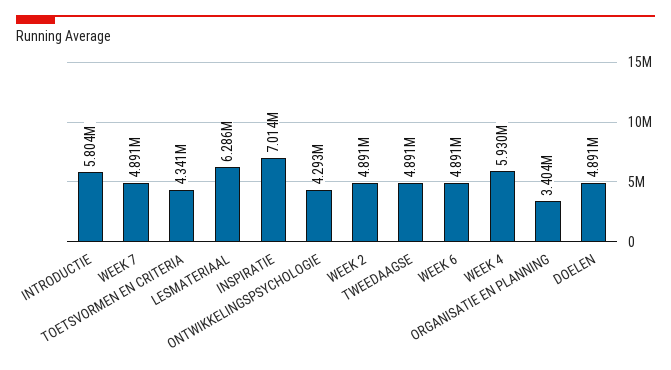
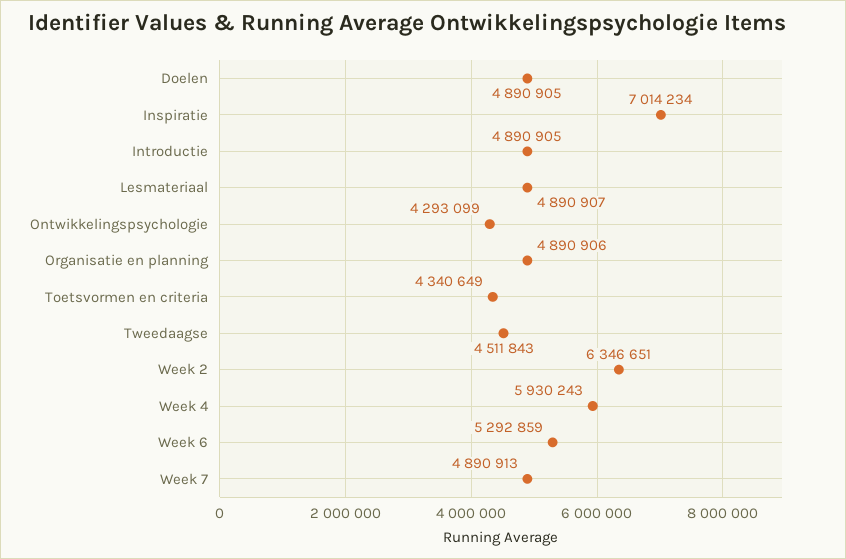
  {
-   "INTRODUCTIE": 5804000,
+   "INTRODUCTIE": 4890905,
    "WEEK 7": 4890913,
    "TOETSVORMEN EN CRITERIA": 4340649,
-   "LESMATERIAAL": 6286000,
+   "LESMATERIAAL": 4890907,
    "INSPIRATIE": 7014234,
    "ONTWIKKELINGSPSYCHOLOGIE": 4293099,
-   "WEEK 2": 4891000,
+   "WEEK 2": 6346651,
-   "TWEEDAAGSE": 4891000,
+   "TWEEDAAGSE": 4511843,
-   "WEEK 6": 4891000,
+   "WEEK 6": 5292859,
    "WEEK 4": 5930243,
-   "ORGANISATIE EN PLANNING": 3404000,
+   "ORGANISATIE EN PLANNING": 4890906,
    "DOELEN": 4890905
  }

